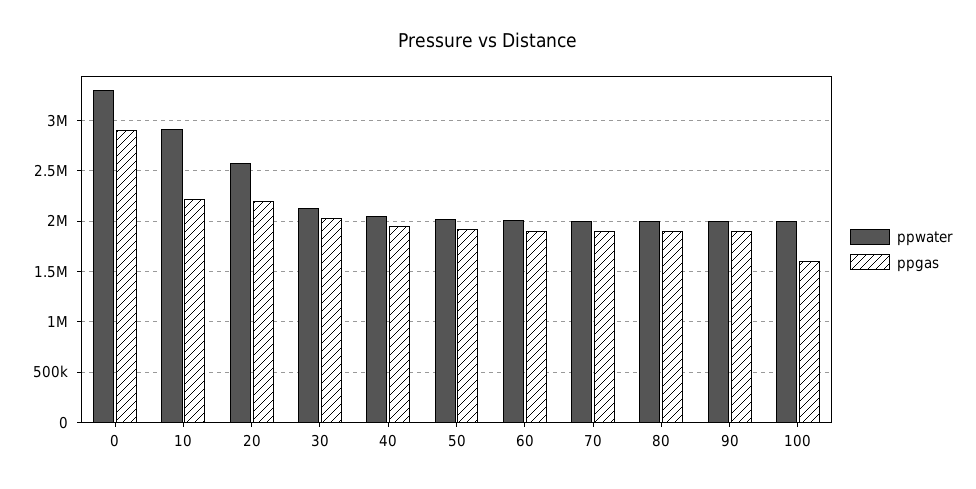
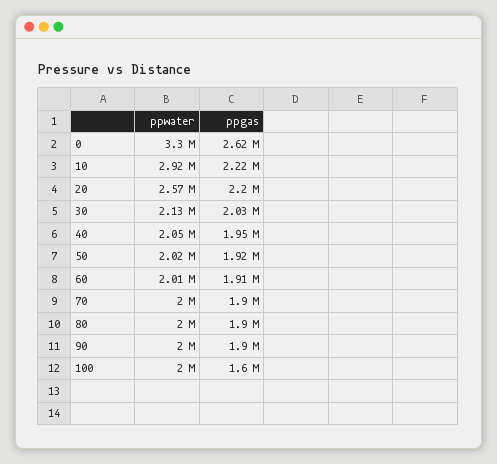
  {
    "ppwater": {
      "0": 3300000,
      "10": 2920000,
      "20": 2570000,
      "30": 2130000,
      "40": 2050000,
      "50": 2020000,
      "60": 2010000,
      "70": 2000000,
      "80": 2000000,
      "90": 2000000,
      "100": 2000000
    },
    "ppgas": {
-     "0": 2900000,
+     "0": 2620000,
      "10": 2220000,
      "20": 2200000,
      "30": 2030000,
      "40": 1950000,
      "50": 1920000,
      "60": 1910000,
      "70": 1900000,
      "80": 1900000,
      "90": 1900000,
      "100": 1600000
    }
  }

